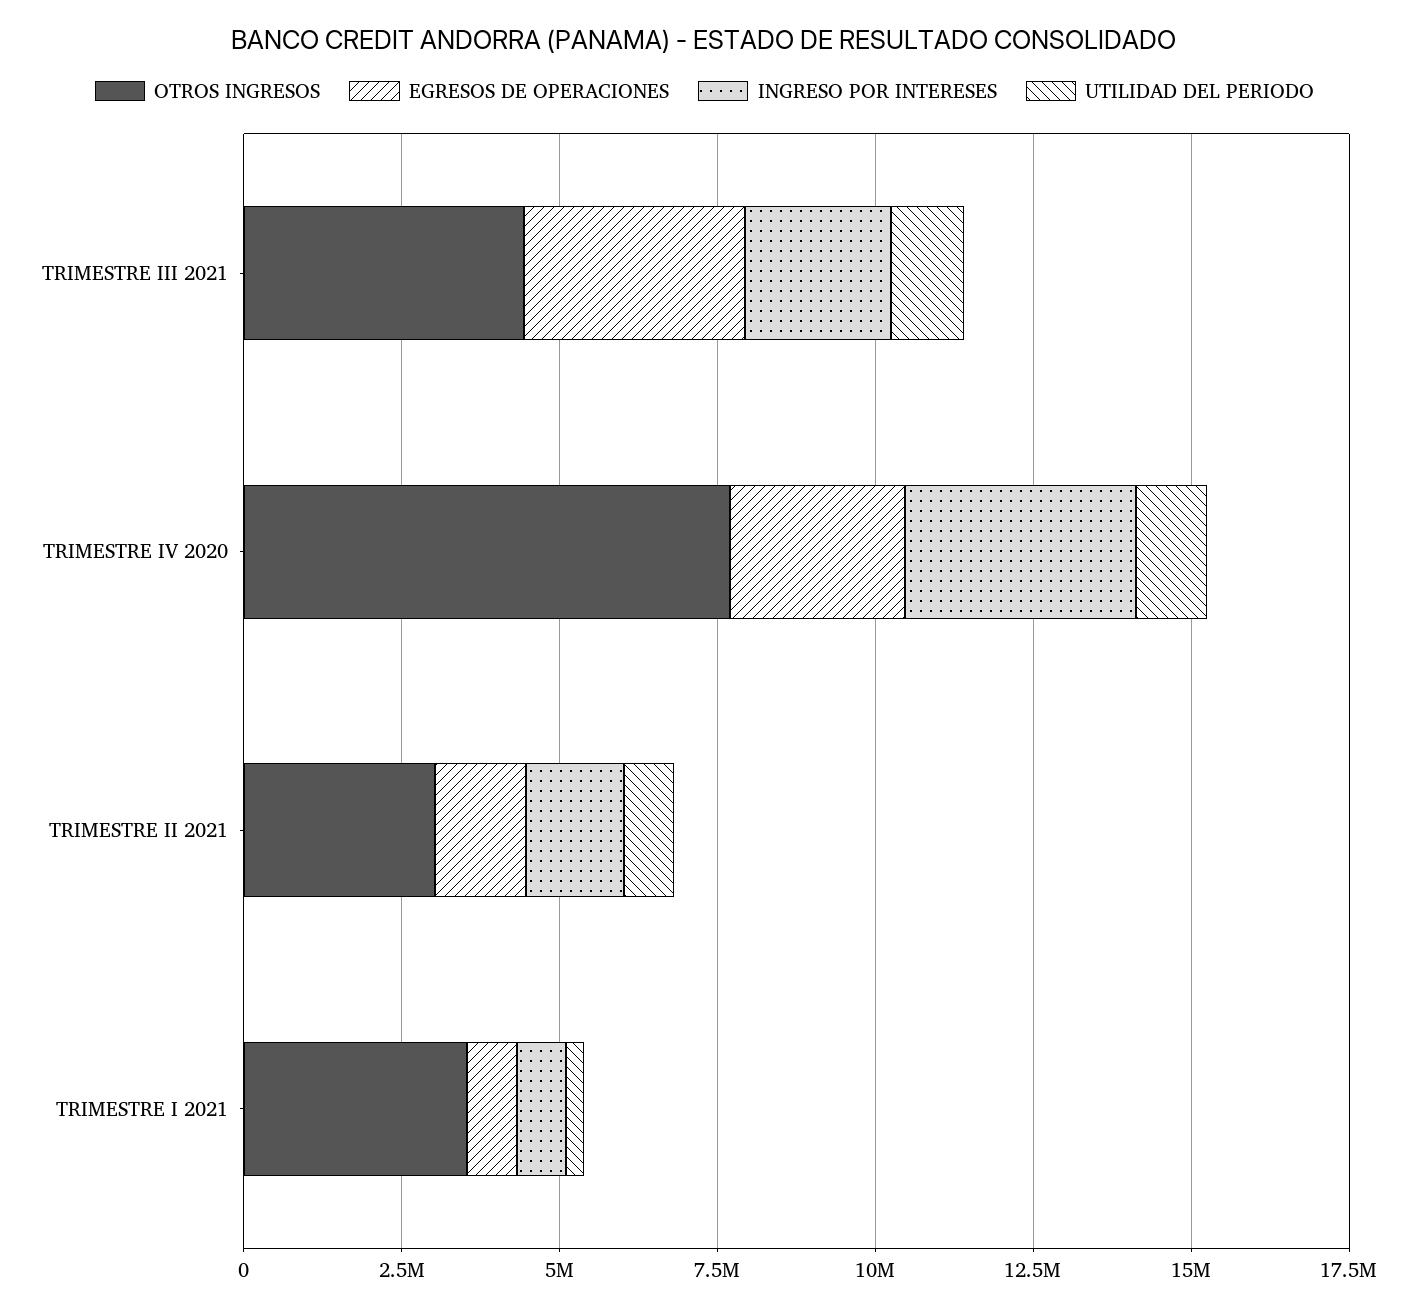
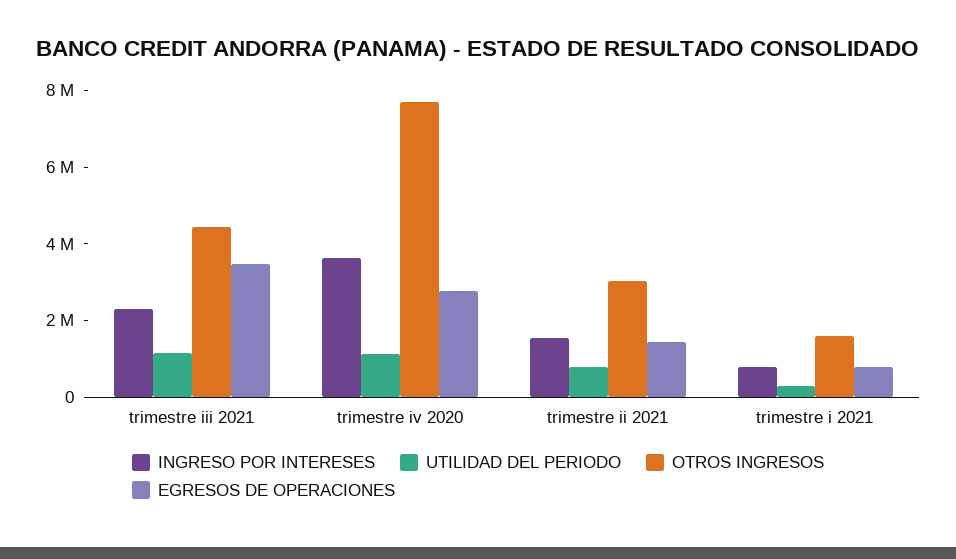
  {
    "OTROS INGRESOS": {
      "TRIMESTRE III 2021": 4500000,
      "TRIMESTRE IV 2020": 7500000,
      "TRIMESTRE II 2021": 3000000,
-     "TRIMESTRE I 2021": 3500000
+     "TRIMESTRE I 2021": 1500000
    },
    "EGRESOS DE OPERACIONES": {
      "TRIMESTRE III 2021": 3500000,
      "TRIMESTRE IV 2020": 3000000,
      "TRIMESTRE II 2021": 1500000,
      "TRIMESTRE I 2021": 1000000
    },
    "INGRESO POR INTERESES": {
      "TRIMESTRE III 2021": 2500000,
      "TRIMESTRE IV 2020": 3500000,
      "TRIMESTRE II 2021": 1500000,
      "TRIMESTRE I 2021": 1000000
    },
    "UTILIDAD DEL PERIODO": {
      "TRIMESTRE III 2021": 1000000,
      "TRIMESTRE IV 2020": 1000000,
      "TRIMESTRE II 2021": 1000000,
      "TRIMESTRE I 2021": 500000
    }
  }

